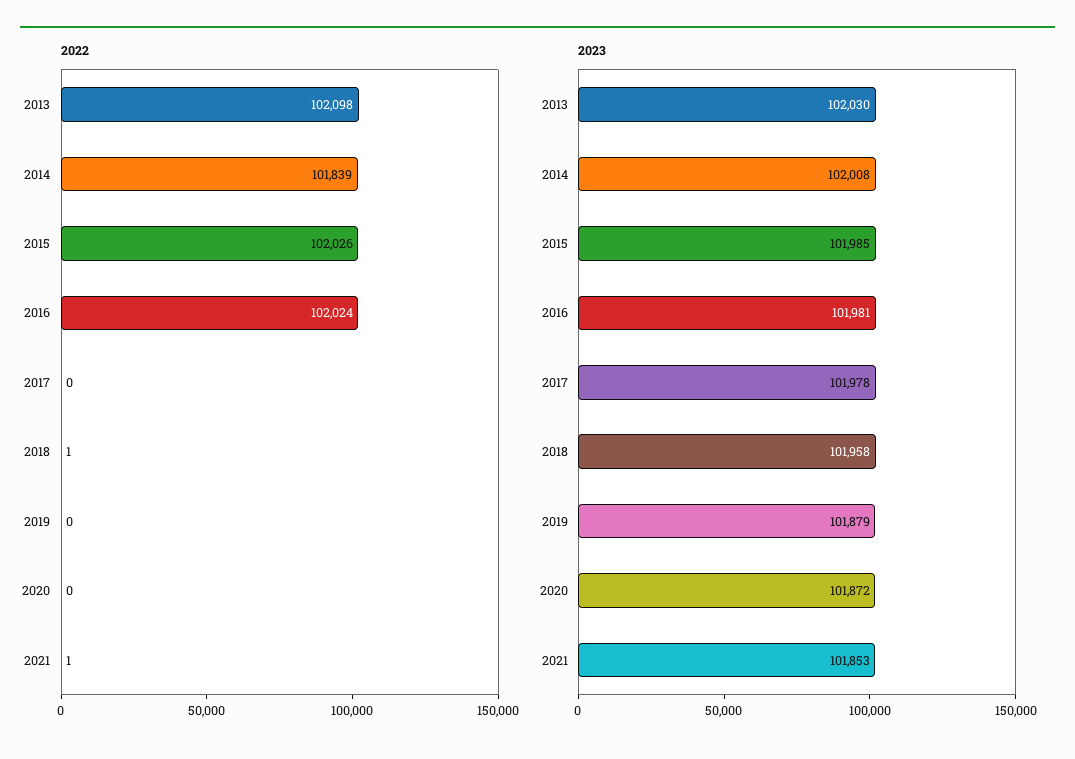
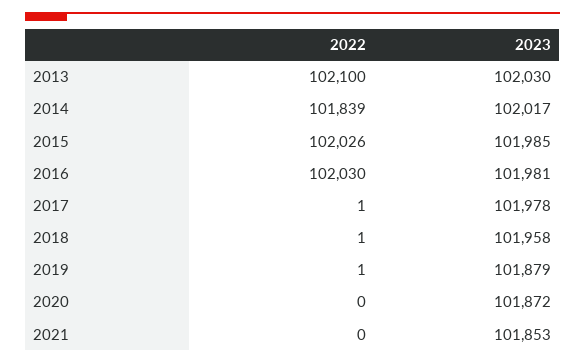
  {
    "2022": {
-     "2013": 102098,
+     "2013": 102100,
      "2014": 101839,
      "2015": 102026,
-     "2016": 102024,
+     "2016": 102030,
-     "2017": 0,
+     "2017": 1,
      "2018": 1,
-     "2019": 0,
+     "2019": 1,
      "2020": 0,
-     "2021": 1
+     "2021": 0
    },
    "2023": {
      "2013": 102030,
-     "2014": 102008,
+     "2014": 102017,
      "2015": 101985,
      "2016": 101981,
      "2017": 101978,
      "2018": 101958,
      "2019": 101879,
      "2020": 101872,
      "2021": 101853
    }
  }

